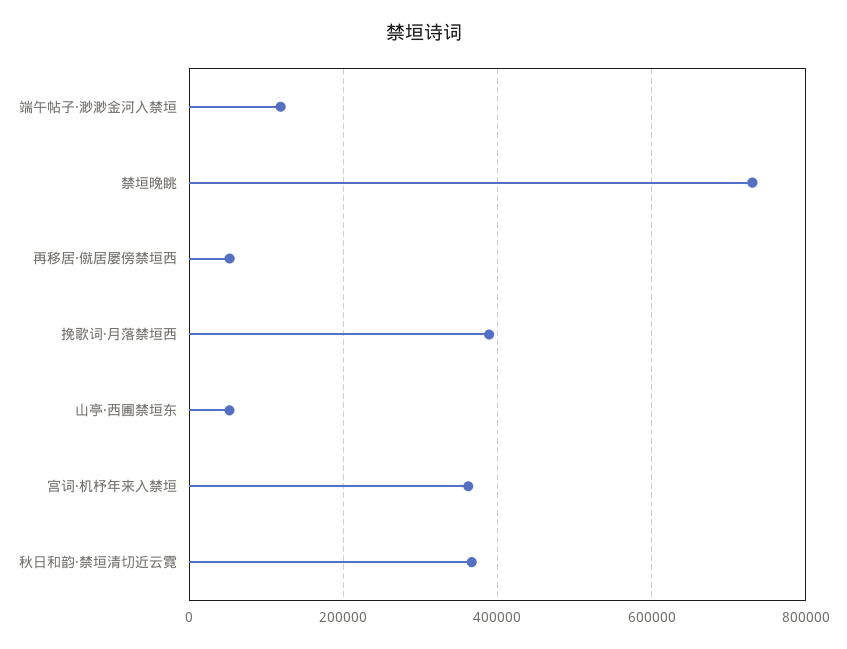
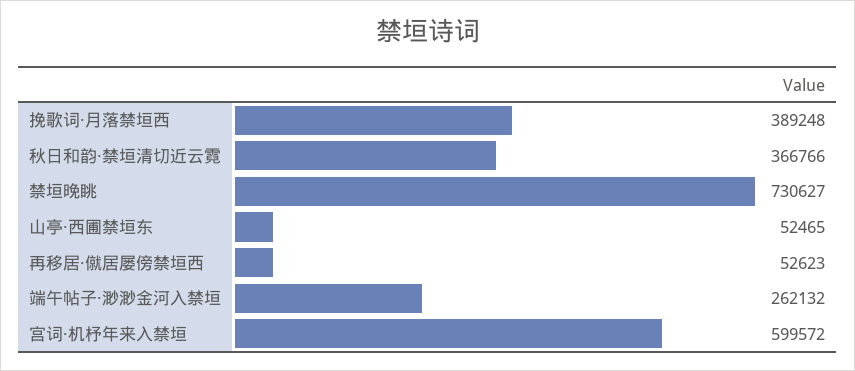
  {
-   "端午帖子·渺渺金河入禁垣": 120000,
+   "端午帖子·渺渺金河入禁垣": 262132,
    "禁垣晚眺": 730627,
    "再移居·僦居屡傍禁垣西": 52623,
    "挽歌词·月落禁垣西": 389248,
    "山亭·西圃禁垣东": 52465,
-   "宫词·机杼年来入禁垣": 360000,
+   "宫词·机杼年来入禁垣": 599572,
    "秋日和韵·禁垣清切近云霓": 366766
  }

